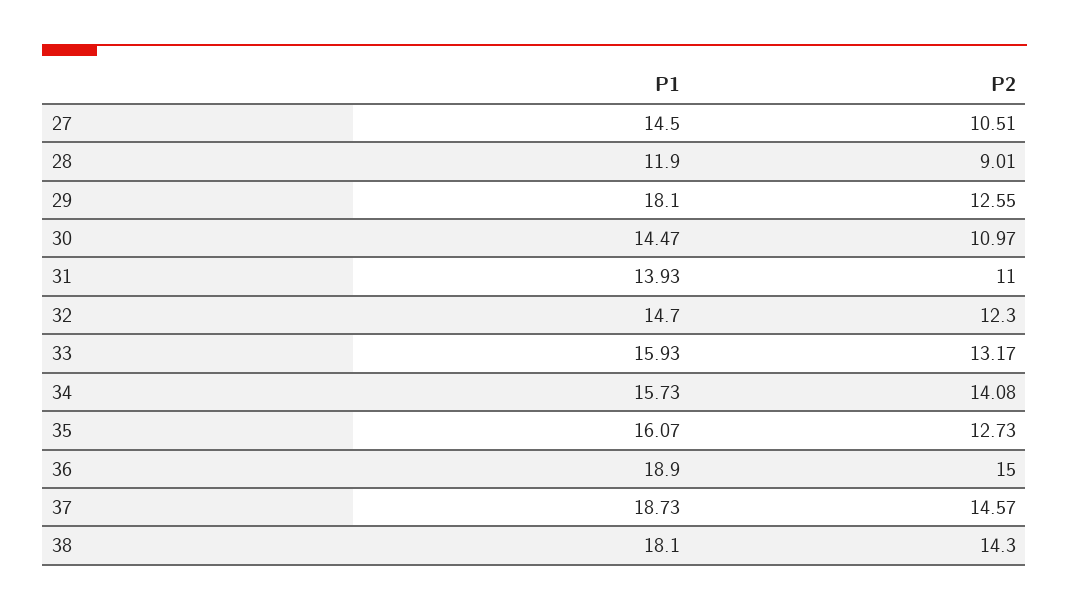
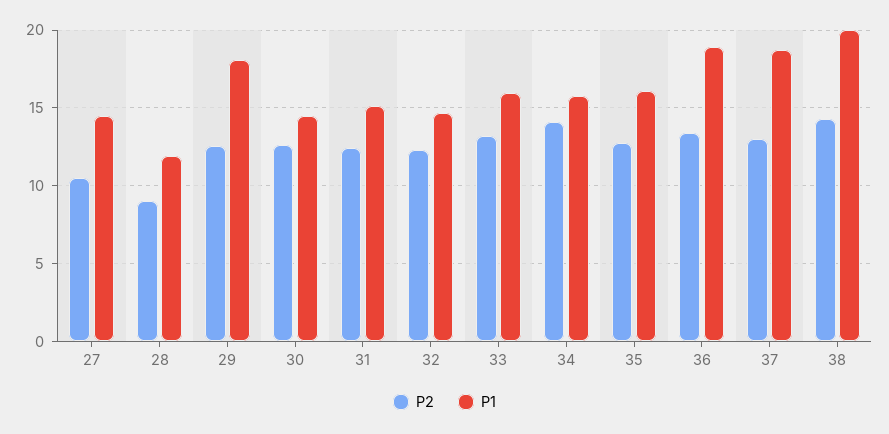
  {
    "P1": {
      "27": 14.5,
      "28": 11.9,
      "29": 18.1,
      "30": 14.47,
-     "31": 13.93,
+     "31": 15,
      "32": 14.7,
      "33": 15.93,
      "34": 15.73,
      "35": 16.07,
      "36": 18.9,
      "37": 18.73,
-     "38": 18.1
+     "38": 20
    },
    "P2": {
      "27": 10.51,
      "28": 9.01,
      "29": 12.55,
-     "30": 10.97,
+     "30": 12.5,
-     "31": 11,
+     "31": 12.5,
      "32": 12.3,
      "33": 13.17,
      "34": 14.08,
      "35": 12.73,
-     "36": 15,
+     "36": 13.5,
-     "37": 14.57,
+     "37": 13,
      "38": 14.3
    }
  }

